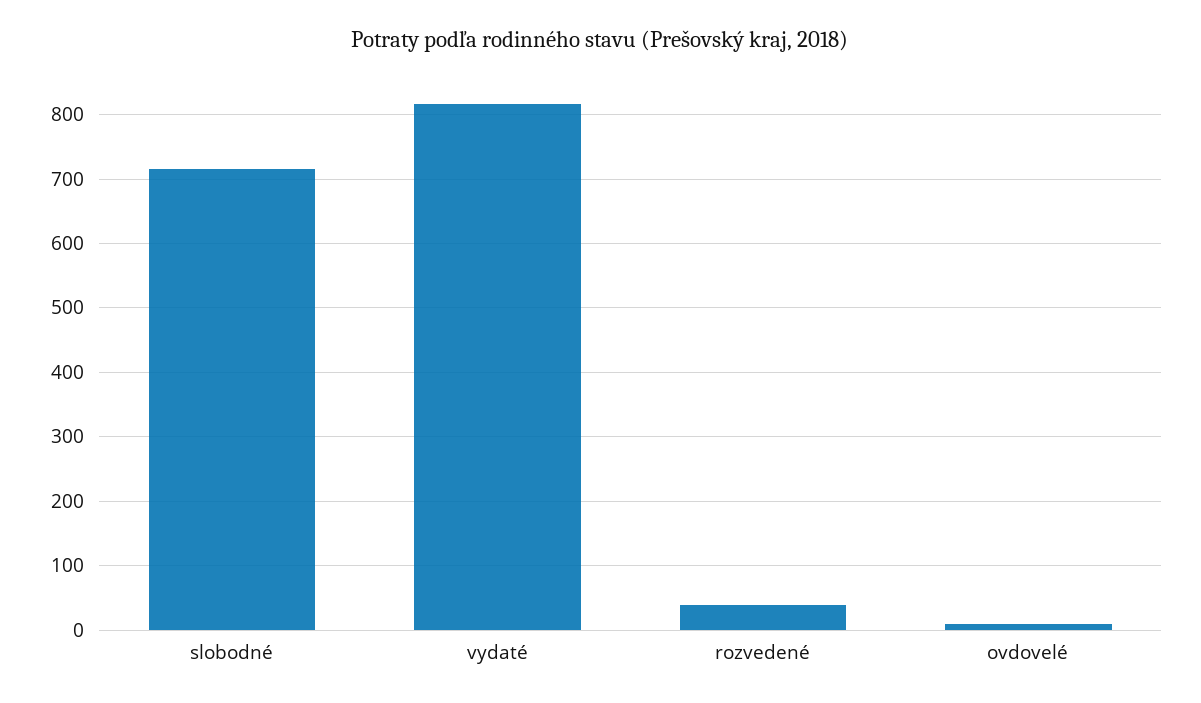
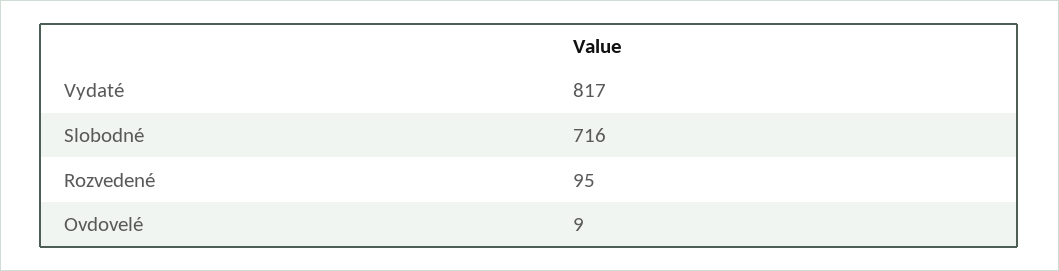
  {
    "slobodné": 716,
    "vydaté": 817,
-   "rozvedené": 40,
+   "rozvedené": 95,
    "ovdovelé": 9
  }

